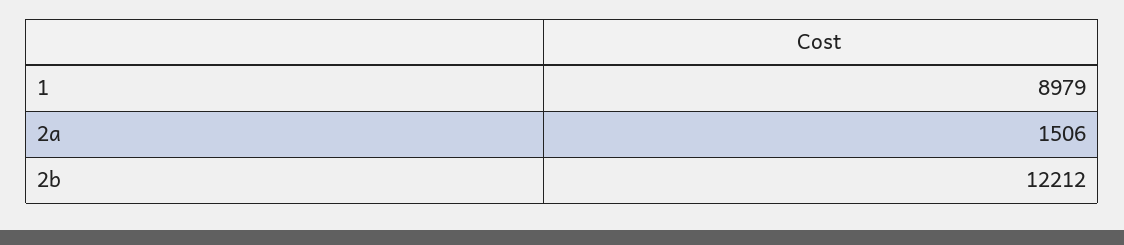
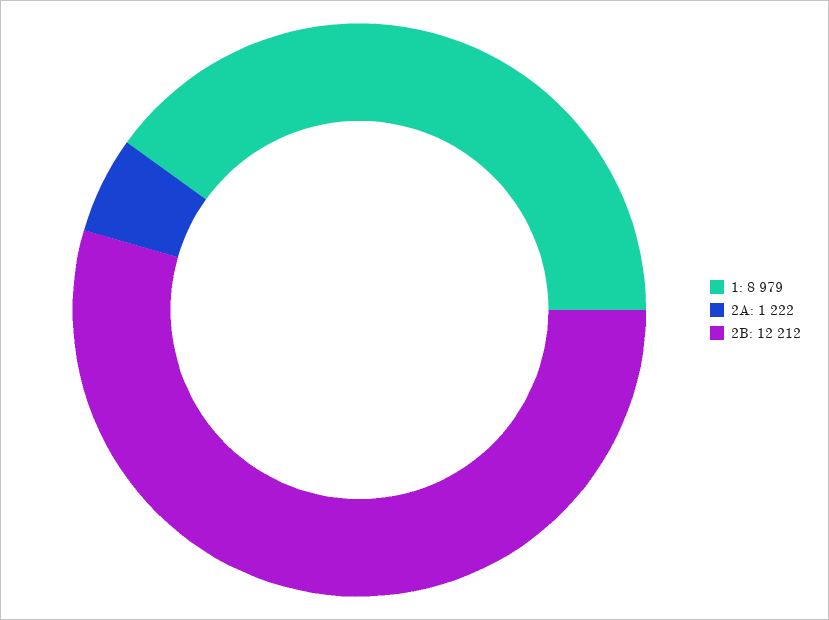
  {
    "1": 8979,
-   "2a": 1506,
+   "2a": 1222,
    "2b": 12212
  }

